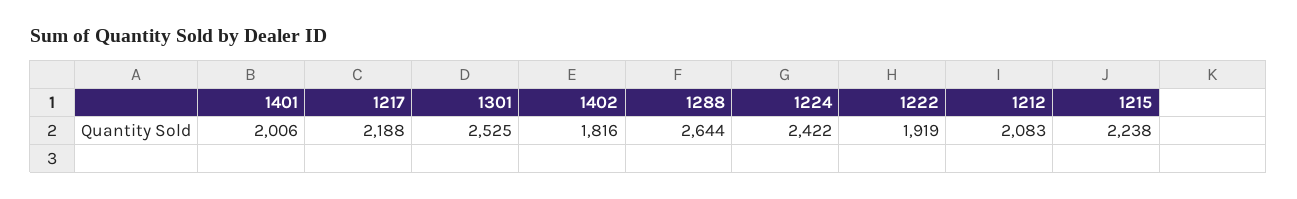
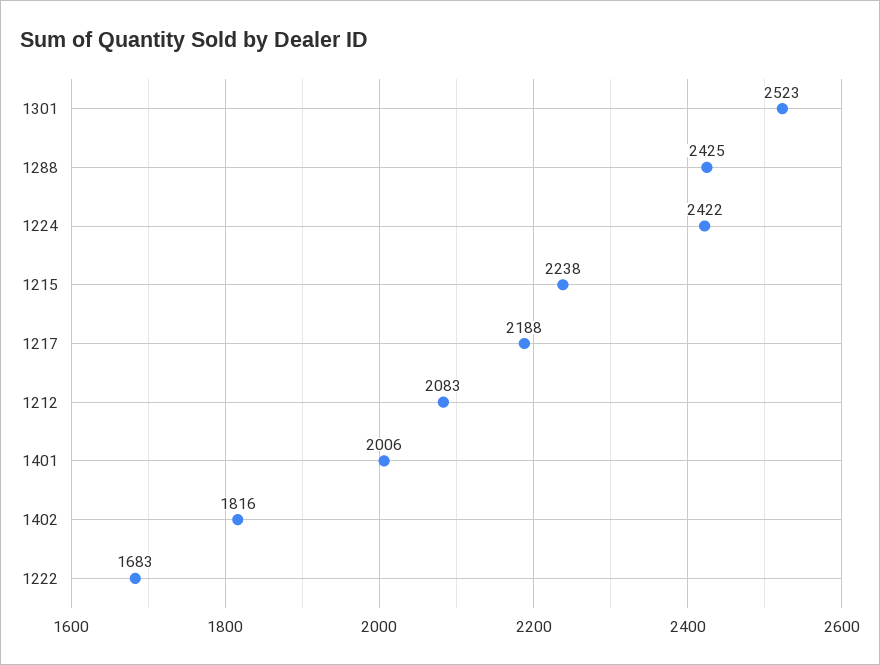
  {
    "1401": 2006,
    "1217": 2188,
-   "1301": 2525,
+   "1301": 2523,
    "1402": 1816,
-   "1288": 2644,
+   "1288": 2425,
    "1224": 2422,
-   "1222": 1919,
+   "1222": 1683,
    "1212": 2083,
    "1215": 2238
  }

